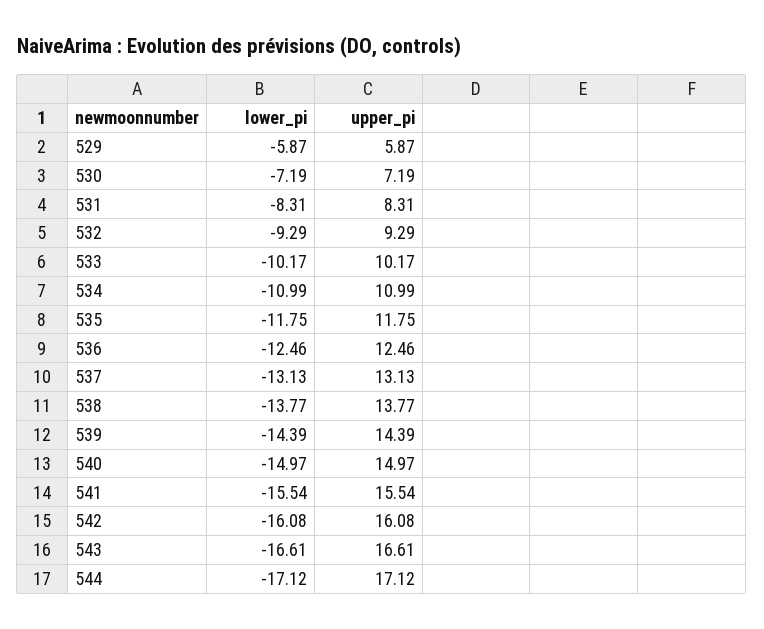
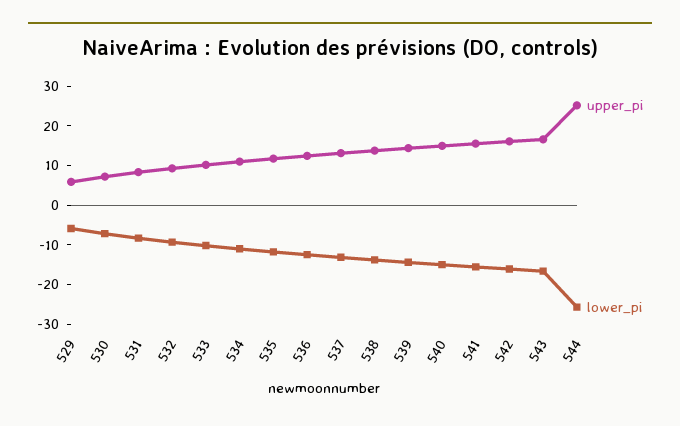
  {
    "lower_pi": {
      "529": -5.87,
      "530": -7.19,
      "531": -8.31,
      "532": -9.29,
      "533": -10.17,
      "534": -10.99,
      "535": -11.75,
      "536": -12.46,
      "537": -13.13,
      "538": -13.77,
      "539": -14.39,
      "540": -14.97,
      "541": -15.54,
      "542": -16.08,
      "543": -16.61,
-     "544": -17.12
+     "544": -25
    },
    "upper_pi": {
      "529": 5.87,
      "530": 7.19,
      "531": 8.31,
      "532": 9.29,
      "533": 10.17,
      "534": 10.99,
      "535": 11.75,
      "536": 12.46,
      "537": 13.13,
      "538": 13.77,
      "539": 14.39,
      "540": 14.97,
      "541": 15.54,
      "542": 16.08,
      "543": 16.61,
-     "544": 17.12
+     "544": 25
    }
  }

